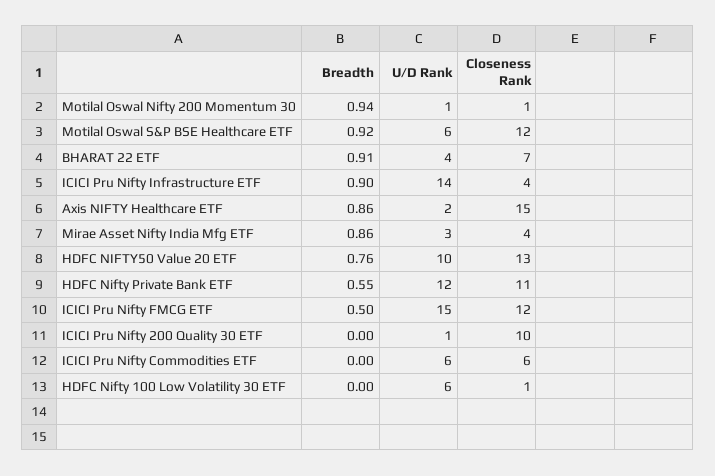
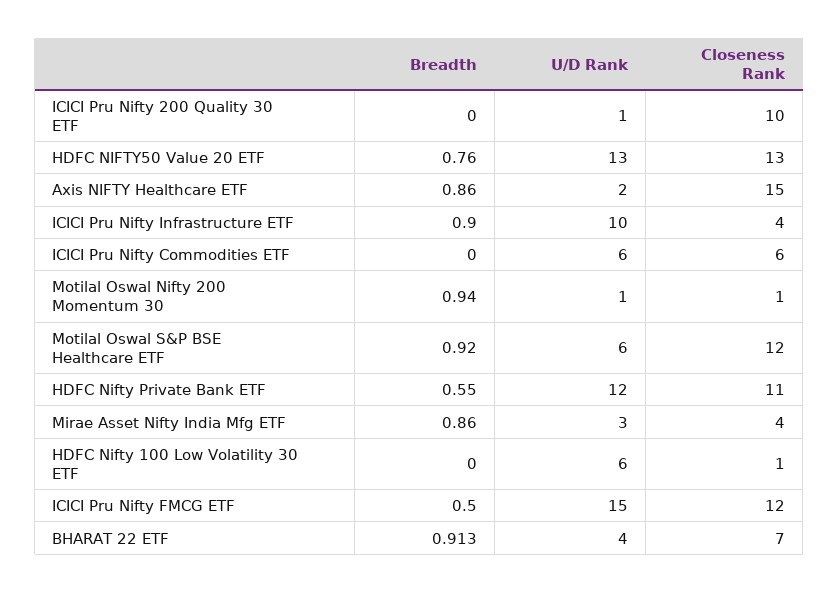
  {
    "Breadth": {
      "Motilal Oswal Nifty 200 Momentum 30": 0.94,
      "Motilal Oswal S&P BSE Healthcare ETF": 0.92,
      "BHARAT 22 ETF": 0.913,
      "ICICI Pru Nifty Infrastructure ETF": 0.9,
      "Axis NIFTY Healthcare ETF": 0.86,
      "Mirae Asset Nifty India Mfg ETF": 0.86,
      "HDFC NIFTY50 Value 20 ETF": 0.76,
      "HDFC Nifty Private Bank ETF": 0.55,
      "ICICI Pru Nifty FMCG ETF": 0.5,
      "ICICI Pru Nifty 200 Quality 30 ETF": 0,
      "ICICI Pru Nifty Commodities ETF": 0,
      "HDFC Nifty 100 Low Volatility 30 ETF": 0
    },
    "U/D Rank": {
      "Motilal Oswal Nifty 200 Momentum 30": 1,
      "Motilal Oswal S&P BSE Healthcare ETF": 6,
      "BHARAT 22 ETF": 4,
-     "ICICI Pru Nifty Infrastructure ETF": 14,
+     "ICICI Pru Nifty Infrastructure ETF": 10,
      "Axis NIFTY Healthcare ETF": 2,
      "Mirae Asset Nifty India Mfg ETF": 3,
-     "HDFC NIFTY50 Value 20 ETF": 10,
+     "HDFC NIFTY50 Value 20 ETF": 13,
      "HDFC Nifty Private Bank ETF": 12,
      "ICICI Pru Nifty FMCG ETF": 15,
      "ICICI Pru Nifty 200 Quality 30 ETF": 1,
      "ICICI Pru Nifty Commodities ETF": 6,
      "HDFC Nifty 100 Low Volatility 30 ETF": 6
    },
    "Closeness Rank": {
      "Motilal Oswal Nifty 200 Momentum 30": 1,
      "Motilal Oswal S&P BSE Healthcare ETF": 12,
      "BHARAT 22 ETF": 7,
      "ICICI Pru Nifty Infrastructure ETF": 4,
      "Axis NIFTY Healthcare ETF": 15,
      "Mirae Asset Nifty India Mfg ETF": 4,
      "HDFC NIFTY50 Value 20 ETF": 13,
      "HDFC Nifty Private Bank ETF": 11,
      "ICICI Pru Nifty FMCG ETF": 12,
      "ICICI Pru Nifty 200 Quality 30 ETF": 10,
      "ICICI Pru Nifty Commodities ETF": 6,
      "HDFC Nifty 100 Low Volatility 30 ETF": 1
    }
  }

